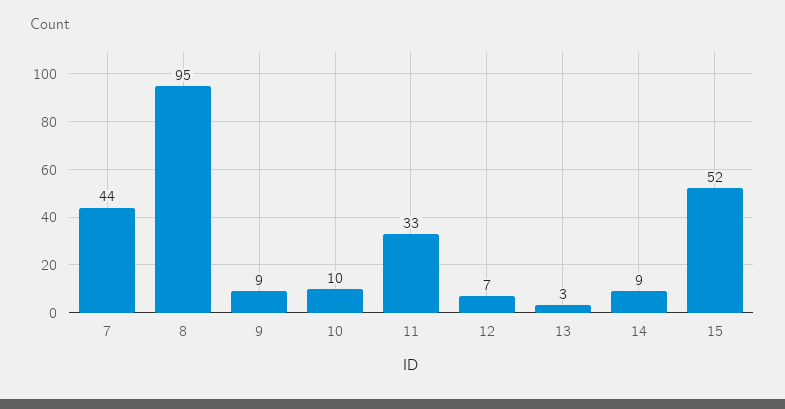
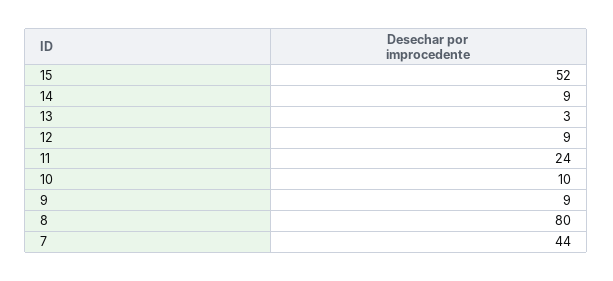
  {
    "7": 44,
-   "8": 95,
+   "8": 80,
    "9": 9,
    "10": 10,
-   "11": 33,
+   "11": 24,
-   "12": 7,
+   "12": 9,
    "13": 3,
    "14": 9,
    "15": 52
  }

